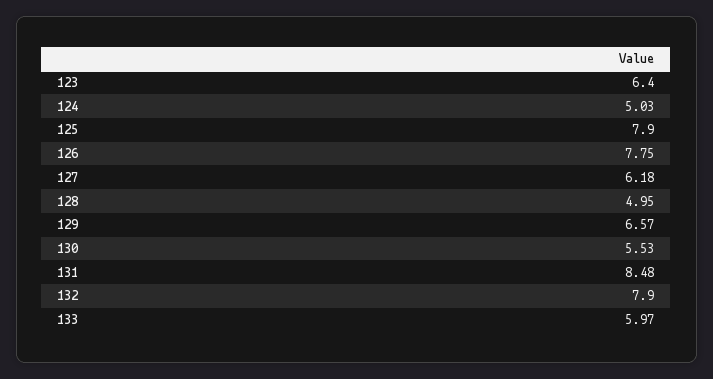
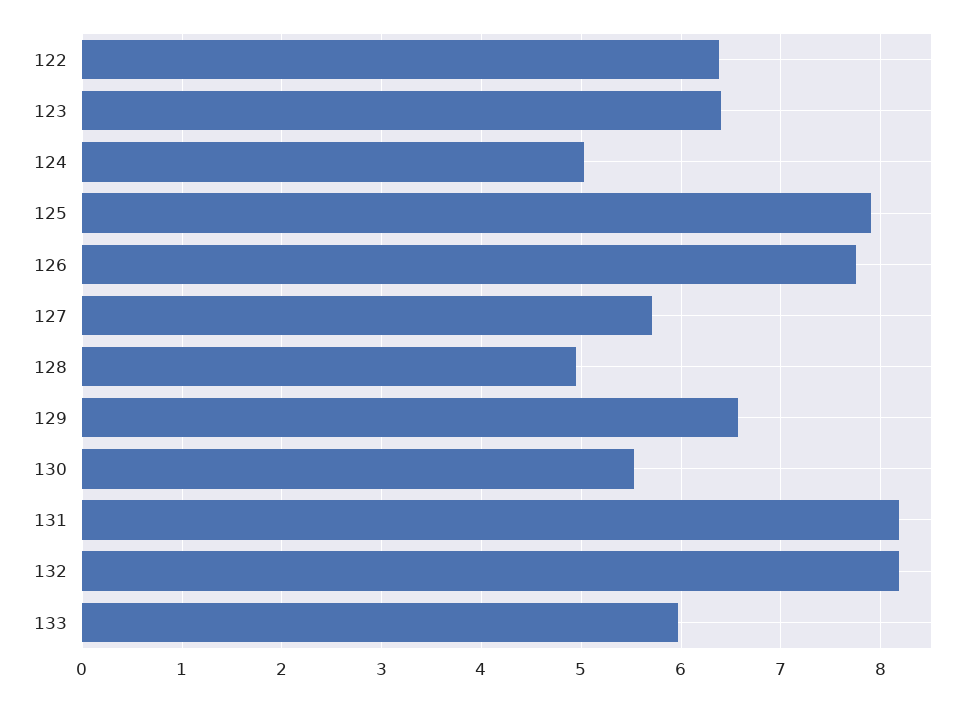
  {
    "123": 6.4,
    "124": 5.03,
    "125": 7.9,
    "126": 7.75,
-   "127": 6.18,
+   "127": 5.7,
    "128": 4.95,
    "129": 6.57,
    "130": 5.53,
-   "131": 8.48,
+   "131": 8.2,
-   "132": 7.9,
+   "132": 8.2,
-   "133": 5.97
+   "133": 5.97,
+   "122": 6.4
  }

